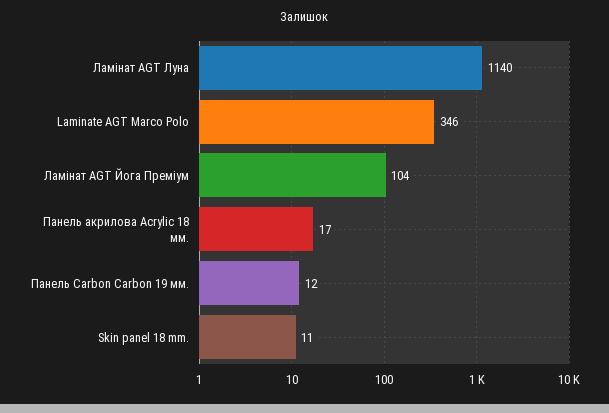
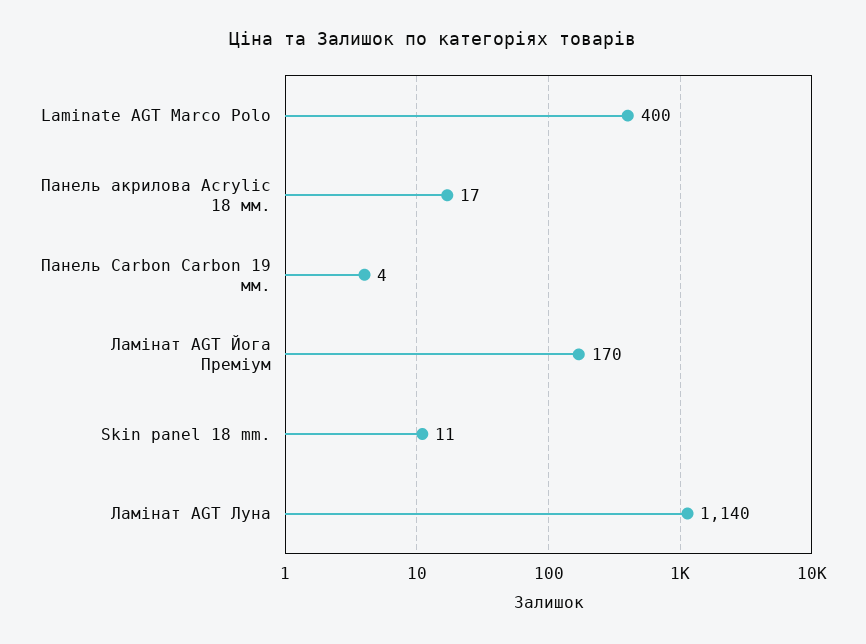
  {
    "Ламінат AGT Луна": 1140,
-   "Laminate AGT Marco Polo": 346,
+   "Laminate AGT Marco Polo": 400,
-   "Ламінат AGT Йога Преміум": 104,
+   "Ламінат AGT Йога Преміум": 170,
    "Панель акрилова Acrylic 18 мм.": 17,
-   "Панель Carbon Carbon 19 мм.": 12,
+   "Панель Carbon Carbon 19 мм.": 4,
    "Skin panel 18 mm.": 11
  }

